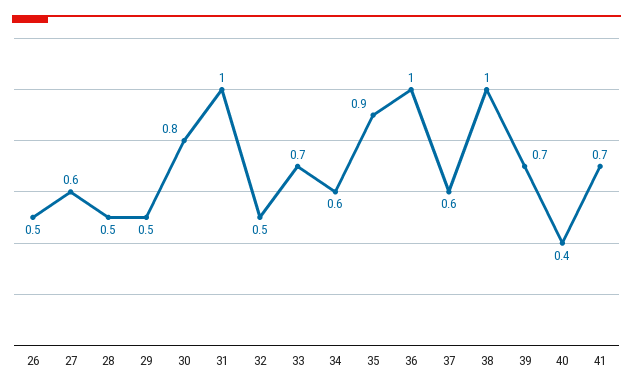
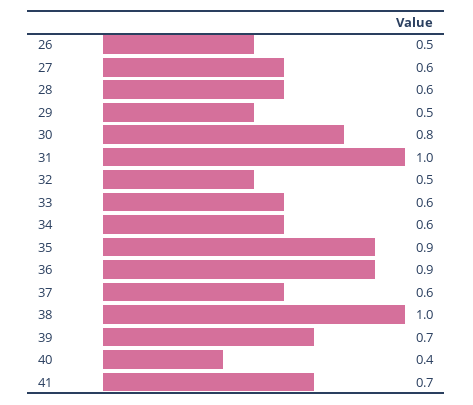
  {
    "26": 0.5,
    "27": 0.6,
-   "28": 0.5,
+   "28": 0.6,
    "29": 0.5,
    "30": 0.8,
    "31": 1,
    "32": 0.5,
-   "33": 0.7,
+   "33": 0.6,
    "34": 0.6,
    "35": 0.9,
-   "36": 1,
+   "36": 0.9,
    "37": 0.6,
    "38": 1,
    "39": 0.7,
    "40": 0.4,
    "41": 0.7
  }

